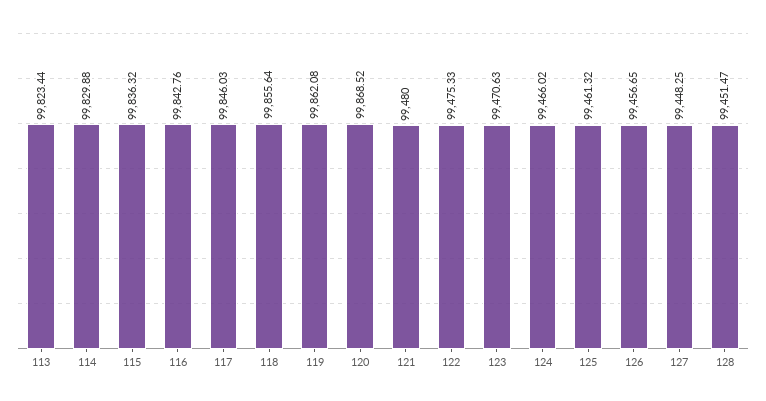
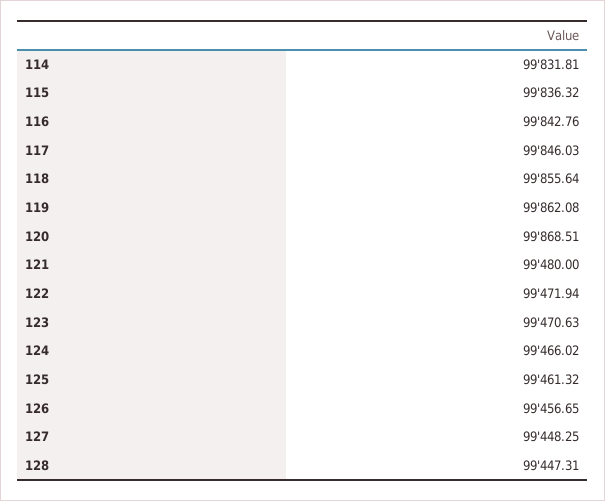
  {
-   "113": 99823.44,
-   "114": 99829.88,
+   "114": 99831.81,
    "115": 99836.32,
    "116": 99842.76,
    "117": 99846.03,
    "118": 99855.64,
    "119": 99862.08,
-   "120": 99868.52,
+   "120": 99868.51,
    "121": 99480,
-   "122": 99475.33,
+   "122": 99471.94,
    "123": 99470.63,
    "124": 99466.02,
    "125": 99461.32,
    "126": 99456.65,
    "127": 99448.25,
-   "128": 99451.47
+   "128": 99447.31
  }

